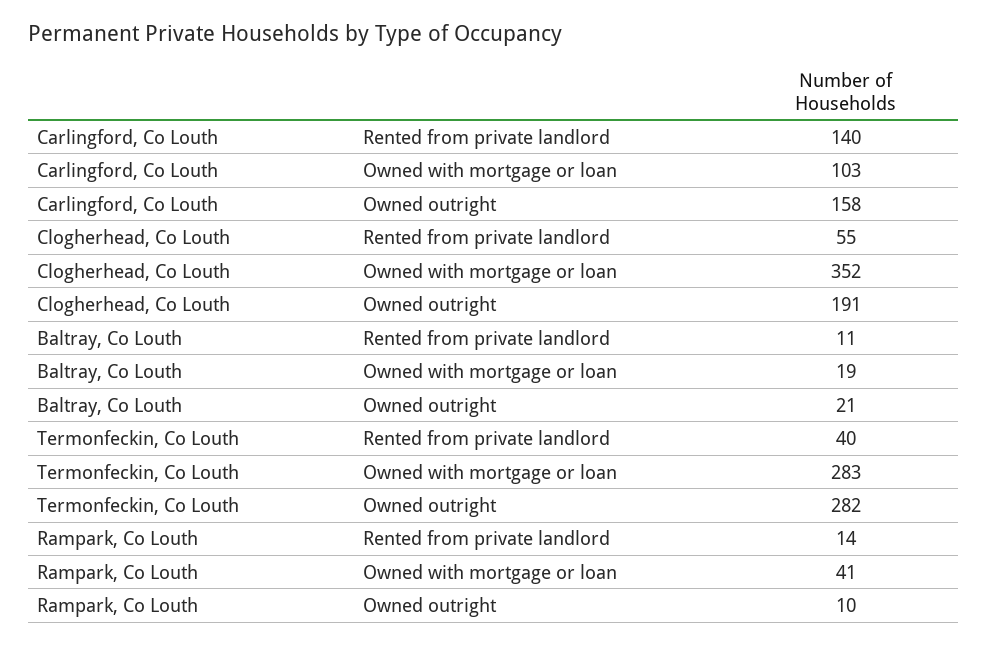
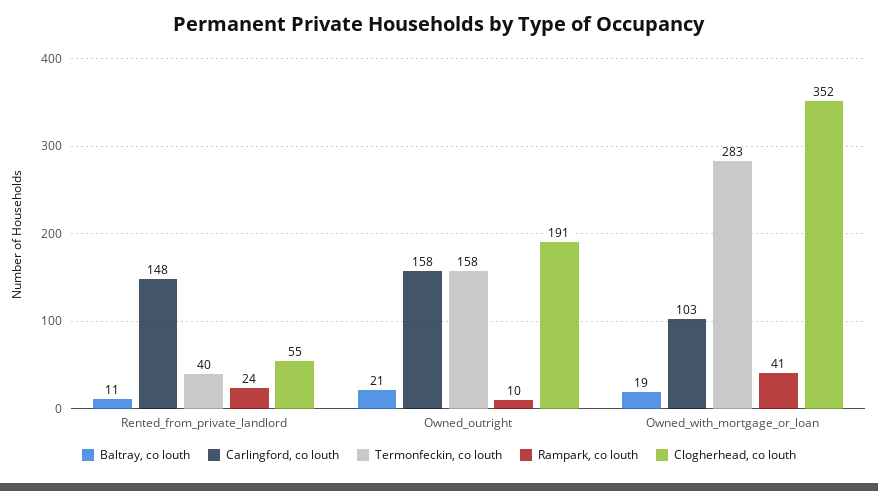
  {
    "Carlingford, Co Louth": {
-     "Rented from private landlord": 140,
+     "Rented from private landlord": 148,
      "Owned with mortgage or loan": 103,
      "Owned outright": 158
    },
    "Clogherhead, Co Louth": {
      "Rented from private landlord": 55,
      "Owned with mortgage or loan": 352,
      "Owned outright": 191
    },
    "Baltray, Co Louth": {
      "Rented from private landlord": 11,
      "Owned with mortgage or loan": 19,
      "Owned outright": 21
    },
    "Termonfeckin, Co Louth": {
      "Rented from private landlord": 40,
      "Owned with mortgage or loan": 283,
-     "Owned outright": 282
+     "Owned outright": 158
    },
    "Rampark, Co Louth": {
-     "Rented from private landlord": 14,
+     "Rented from private landlord": 24,
      "Owned with mortgage or loan": 41,
      "Owned outright": 10
    }
  }

